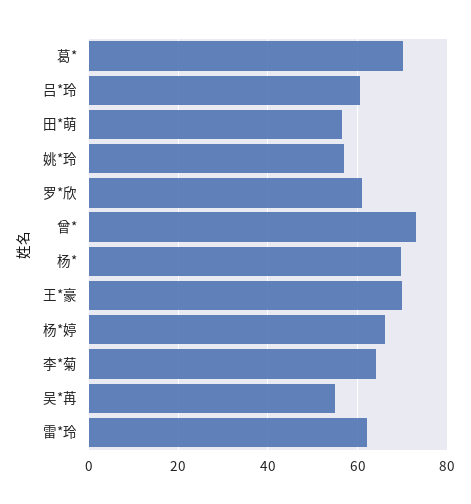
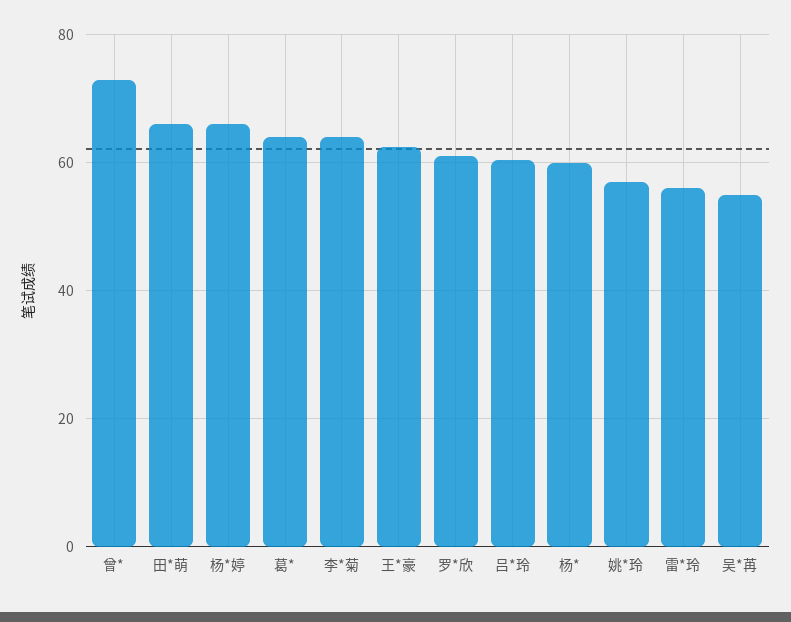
  {
-   "葛*": 70,
+   "葛*": 64,
    "吕*玲": 60,
-   "田*萌": 56,
+   "田*萌": 66,
    "姚*玲": 58,
    "罗*欣": 62,
    "曾*": 74,
-   "杨*": 70,
+   "杨*": 60,
-   "王*豪": 70,
+   "王*豪": 62,
    "杨*婷": 66,
    "李*菊": 64,
    "吴*苒": 56,
-   "雷*玲": 62
+   "雷*玲": 56
  }

